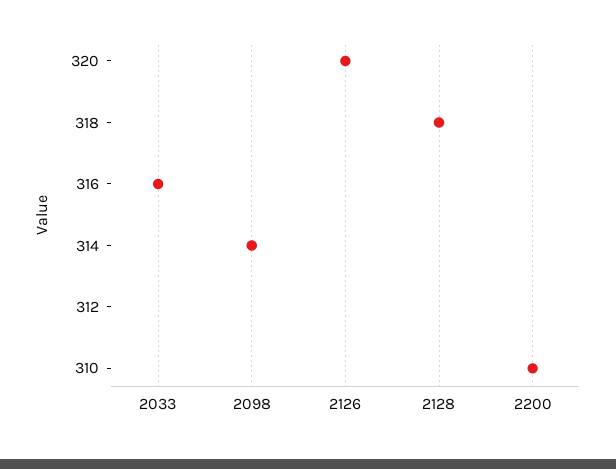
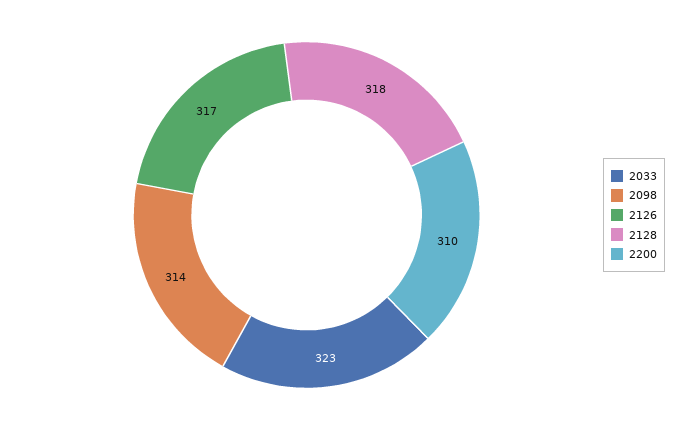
  {
-   "2033": 316,
+   "2033": 323,
    "2098": 314,
-   "2126": 320,
+   "2126": 317,
    "2128": 318,
    "2200": 310
  }

